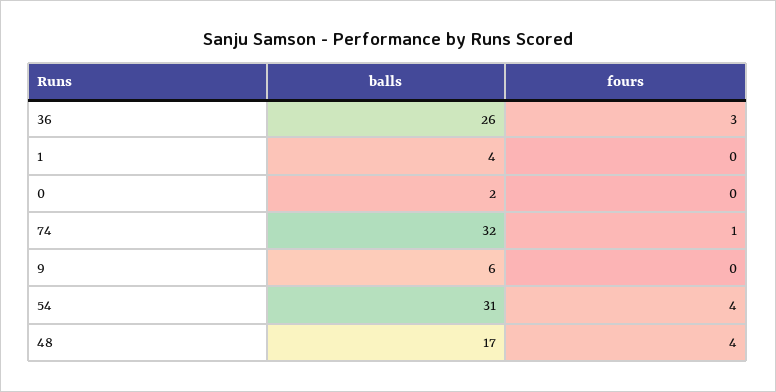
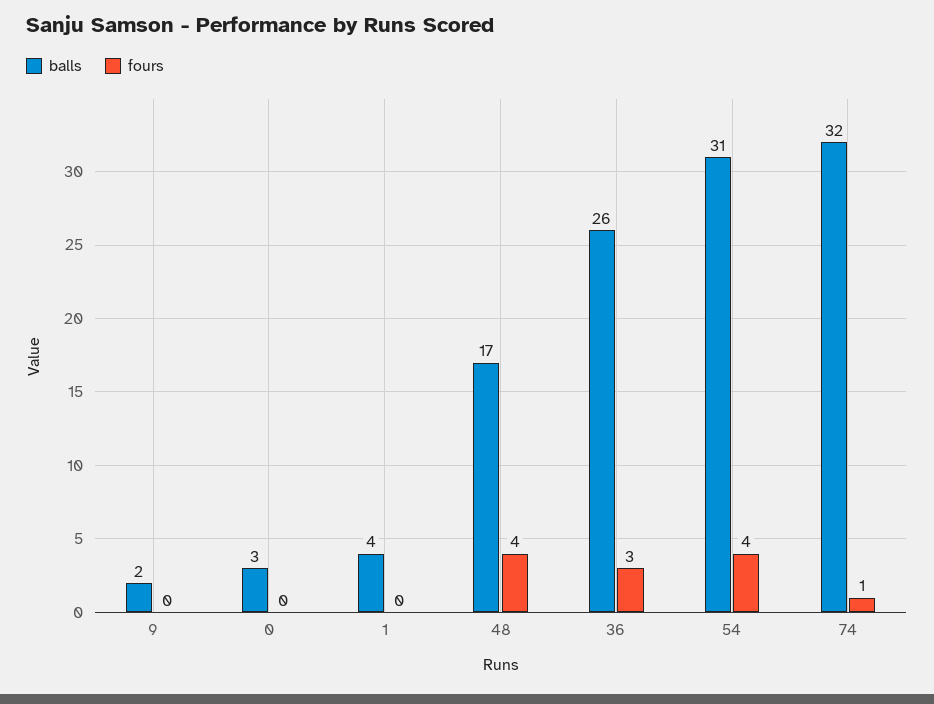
  {
    "balls": {
      "36": 26,
      "1": 4,
-     "0": 2,
+     "0": 3,
      "74": 32,
-     "9": 6,
+     "9": 2,
      "54": 31,
      "48": 17
    },
    "fours": {
      "36": 3,
      "1": 0,
      "0": 0,
      "74": 1,
      "9": 0,
      "54": 4,
      "48": 4
    }
  }

